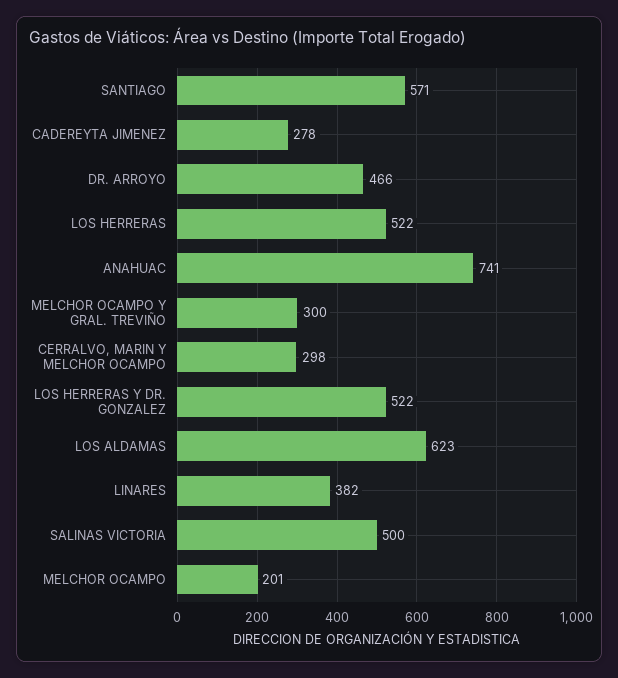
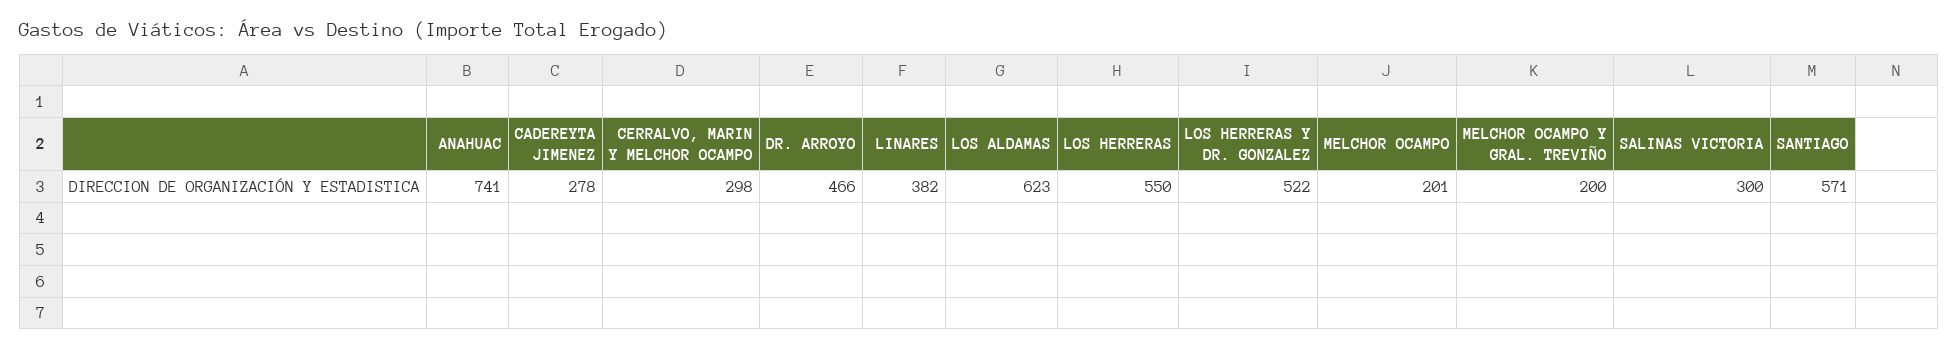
  {
    "SANTIAGO": 571,
    "CADEREYTA JIMENEZ": 278,
    "DR. ARROYO": 466,
-   "LOS HERRERAS": 522,
+   "LOS HERRERAS": 550,
    "ANAHUAC": 741,
-   "MELCHOR OCAMPO Y GRAL. TREVIÑO": 300,
+   "MELCHOR OCAMPO Y GRAL. TREVIÑO": 200,
    "CERRALVO, MARIN Y MELCHOR OCAMPO": 298,
    "LOS HERRERAS Y DR. GONZALEZ": 522,
    "LOS ALDAMAS": 623,
    "LINARES": 382,
-   "SALINAS VICTORIA": 500,
+   "SALINAS VICTORIA": 300,
    "MELCHOR OCAMPO": 201
  }

